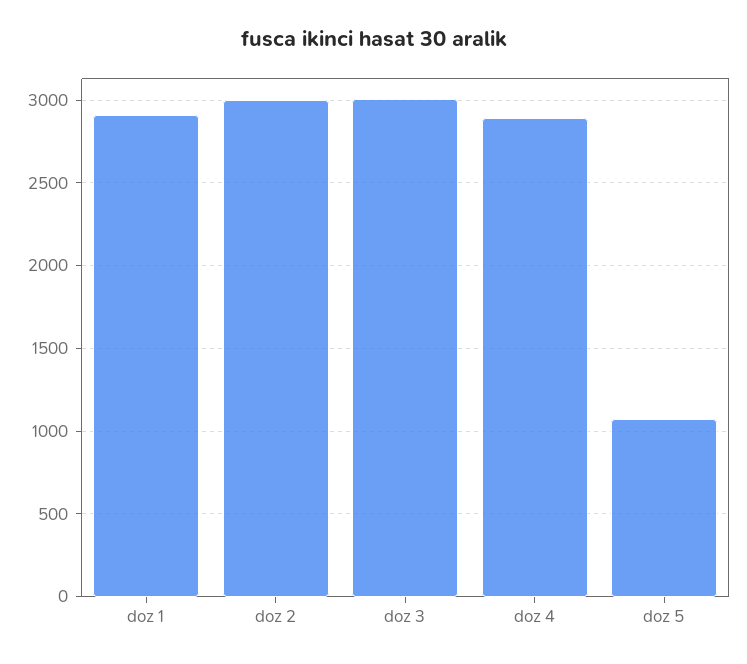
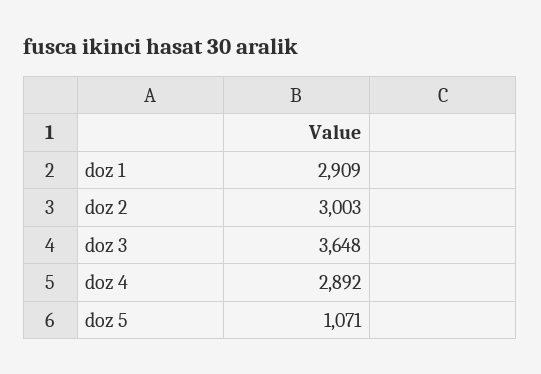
  {
    "doz 1": 2909,
    "doz 2": 3003,
-   "doz 3": 3000,
+   "doz 3": 3648,
    "doz 4": 2892,
    "doz 5": 1071
  }

